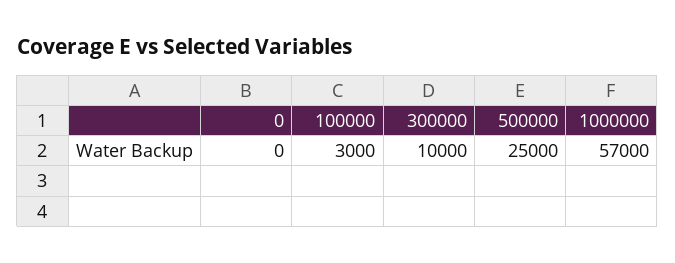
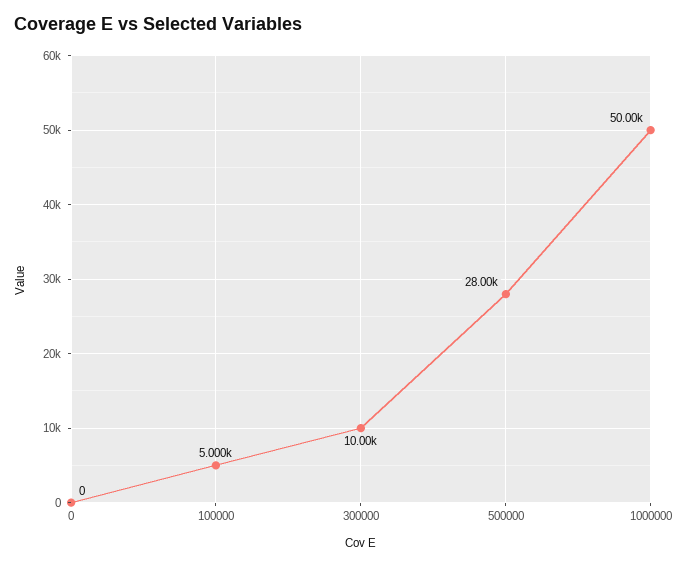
  {
    "0": 0,
-   "100000": 3000,
+   "100000": 5000,
    "300000": 10000,
-   "500000": 25000,
+   "500000": 28000,
-   "1000000": 57000
+   "1000000": 50000
  }

